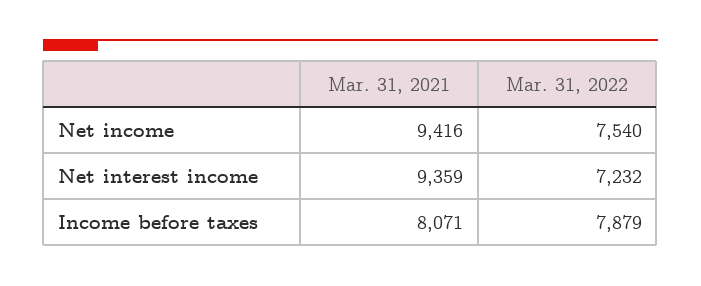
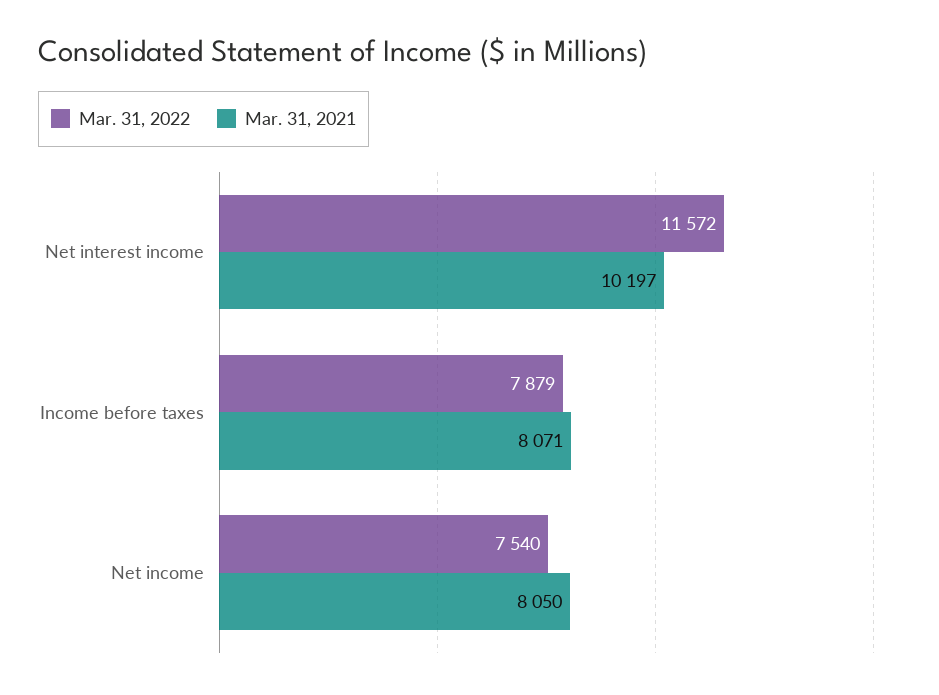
  {
    "Mar. 31, 2021": {
-     "Net income": 9416,
+     "Net income": 8050,
-     "Net interest income": 9359,
+     "Net interest income": 10197,
      "Income before taxes": 8071
    },
    "Mar. 31, 2022": {
      "Net income": 7540,
-     "Net interest income": 7232,
+     "Net interest income": 11572,
      "Income before taxes": 7879
    }
  }

